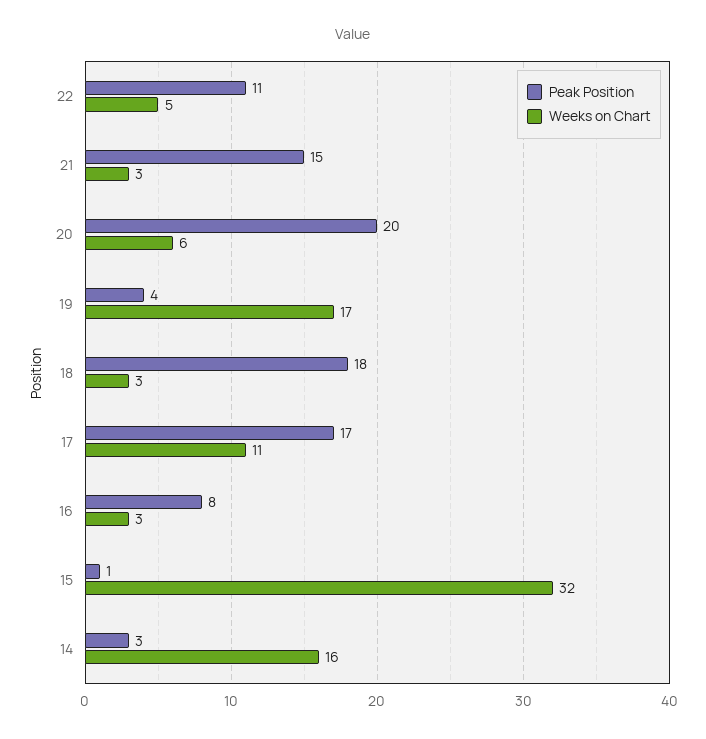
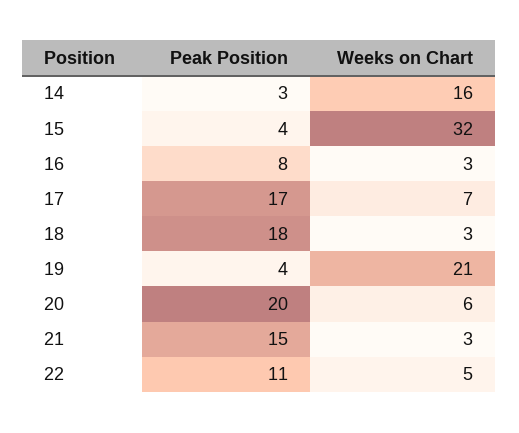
  {
    "Peak Position": {
      "22": 11,
      "21": 15,
      "20": 20,
      "19": 4,
      "18": 18,
      "17": 17,
      "16": 8,
-     "15": 1,
+     "15": 4,
      "14": 3
    },
    "Weeks on Chart": {
      "22": 5,
      "21": 3,
      "20": 6,
-     "19": 17,
+     "19": 21,
      "18": 3,
-     "17": 11,
+     "17": 7,
      "16": 3,
      "15": 32,
      "14": 16
    }
  }

